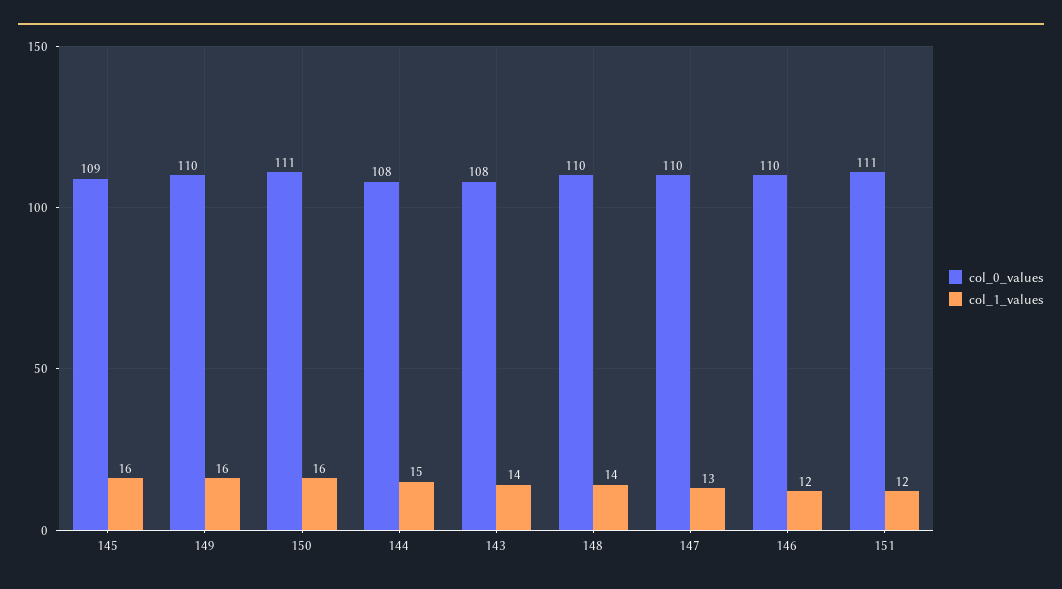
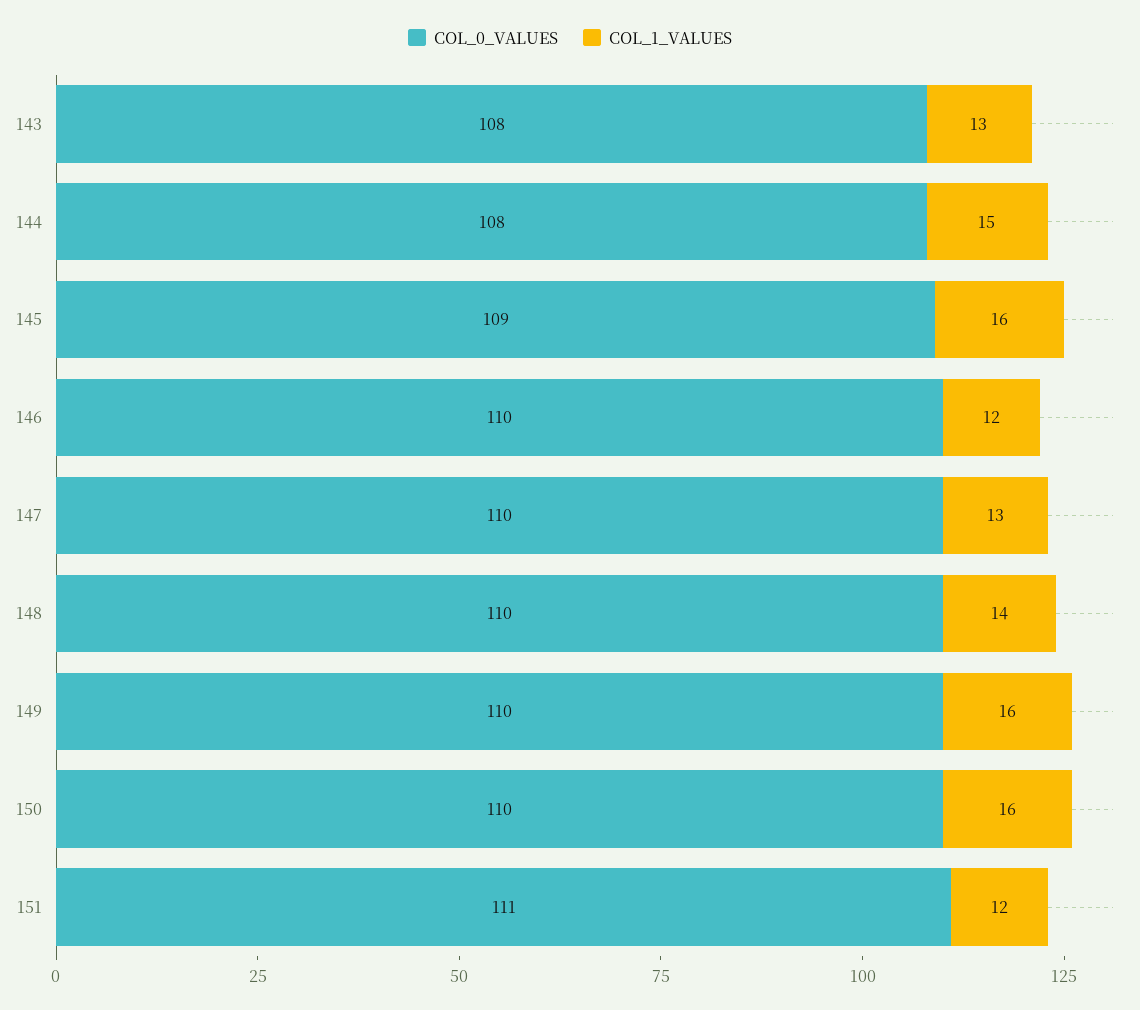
  {
    "col_0_values": {
      "145": 109,
      "149": 110,
-     "150": 111,
+     "150": 110,
      "144": 108,
      "143": 108,
      "148": 110,
      "147": 110,
      "146": 110,
      "151": 111
    },
    "col_1_values": {
      "145": 16,
      "149": 16,
      "150": 16,
      "144": 15,
-     "143": 14,
+     "143": 13,
      "148": 14,
      "147": 13,
      "146": 12,
      "151": 12
    }
  }

